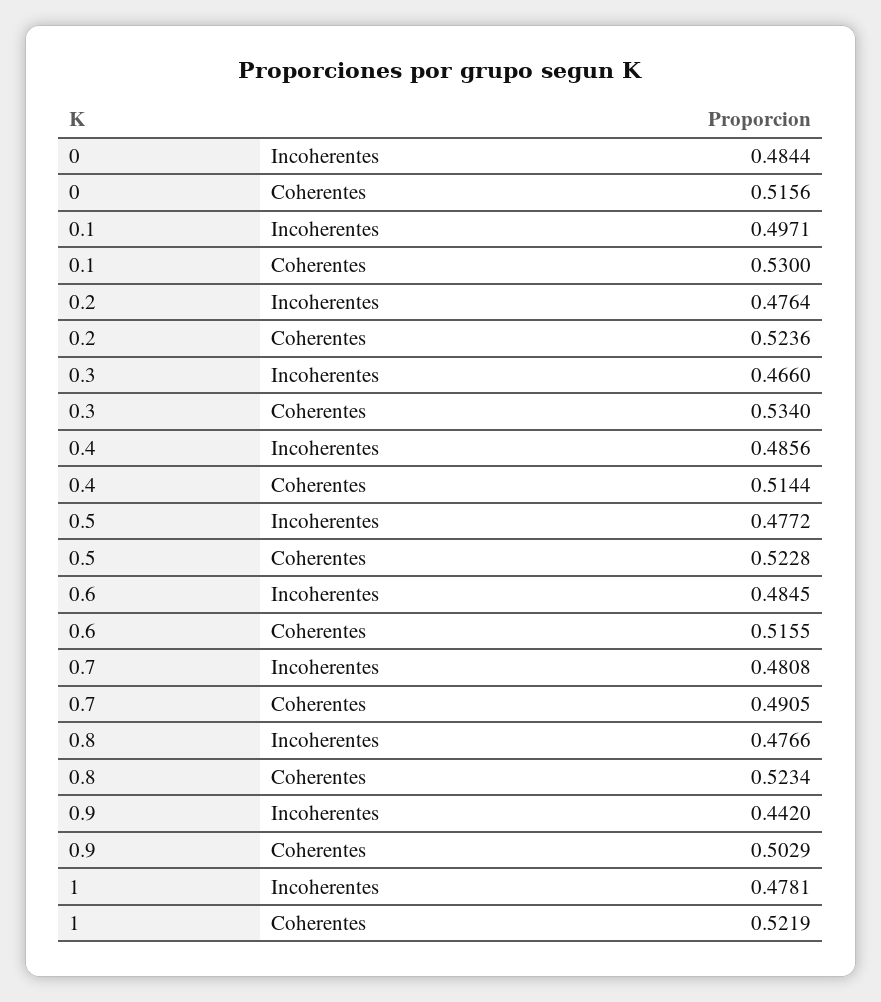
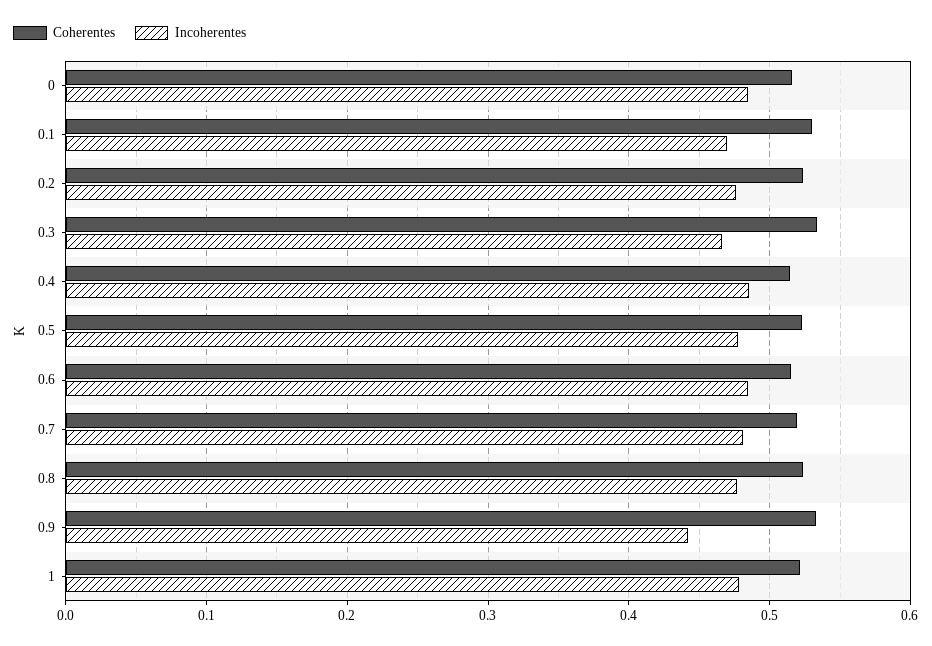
  {
    "Incoherentes": {
      "0": 0.4844,
-     "0.1": 0.4971,
+     "0.1": 0.47,
      "0.2": 0.4764,
      "0.3": 0.466,
      "0.4": 0.4856,
      "0.5": 0.4772,
      "0.6": 0.4845,
      "0.7": 0.4808,
      "0.8": 0.4766,
      "0.9": 0.442,
      "1": 0.4781
    },
    "Coherentes": {
      "0": 0.5156,
      "0.1": 0.53,
      "0.2": 0.5236,
      "0.3": 0.534,
      "0.4": 0.5144,
      "0.5": 0.5228,
      "0.6": 0.5155,
-     "0.7": 0.4905,
+     "0.7": 0.52,
      "0.8": 0.5234,
-     "0.9": 0.5029,
+     "0.9": 0.53,
      "1": 0.5219
    }
  }

